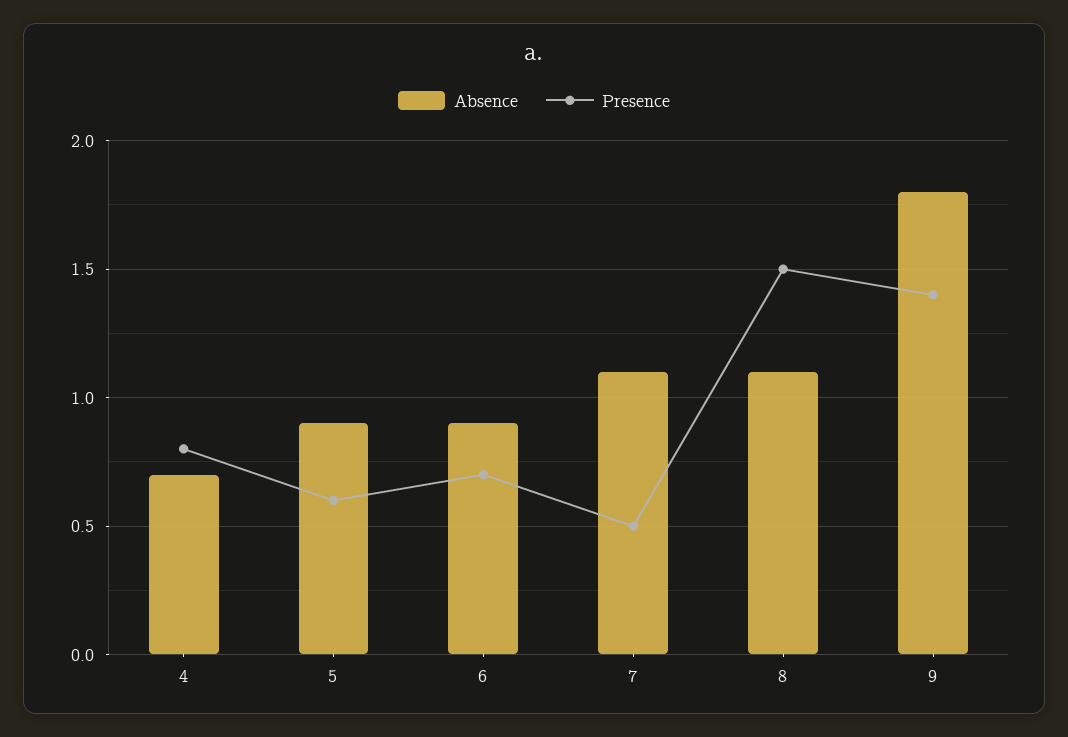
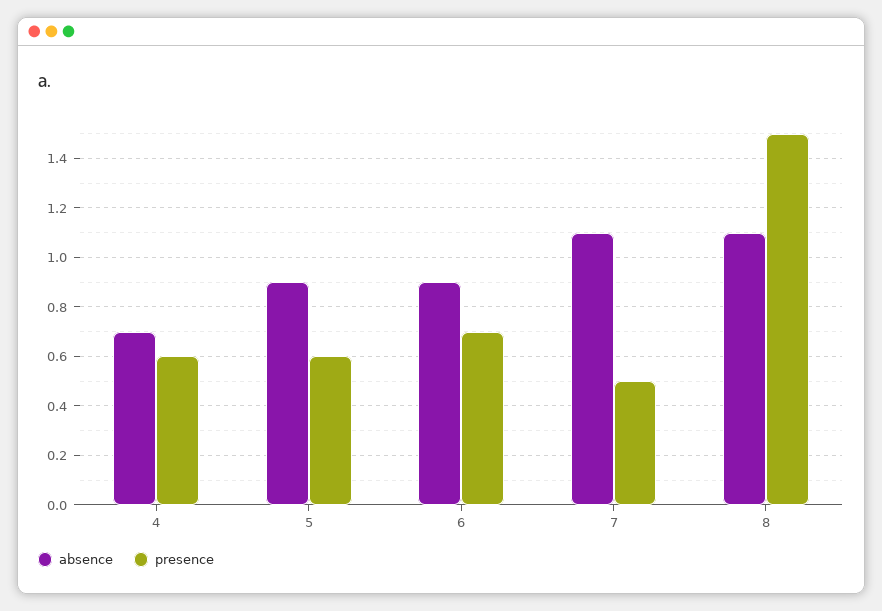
  {
    "Absence": {
      "4": 0.7,
      "5": 0.9,
      "6": 0.9,
      "7": 1.1,
-     "8": 1.1,
+     "8": 1.1
-     "9": 1.8
    },
    "Presence": {
-     "4": 0.8,
+     "4": 0.6,
      "5": 0.6,
      "6": 0.7,
      "7": 0.5,
-     "8": 1.5,
+     "8": 1.5
-     "9": 1.4
    }
  }

